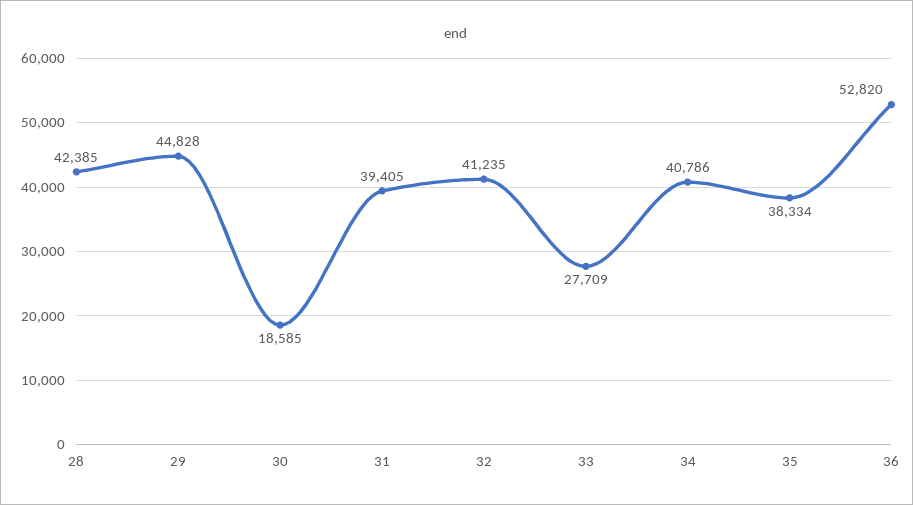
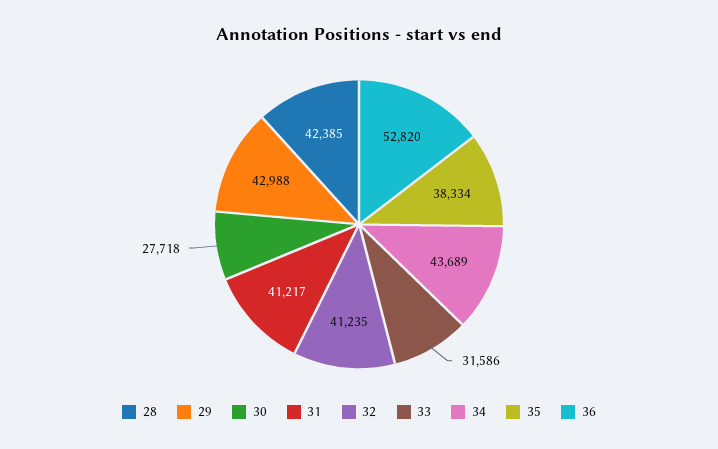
  {
    "28": 42385,
-   "29": 44828,
+   "29": 42988,
-   "30": 18585,
+   "30": 27718,
-   "31": 39405,
+   "31": 41217,
    "32": 41235,
-   "33": 27709,
+   "33": 31586,
-   "34": 40786,
+   "34": 43689,
    "35": 38334,
    "36": 52820
  }

